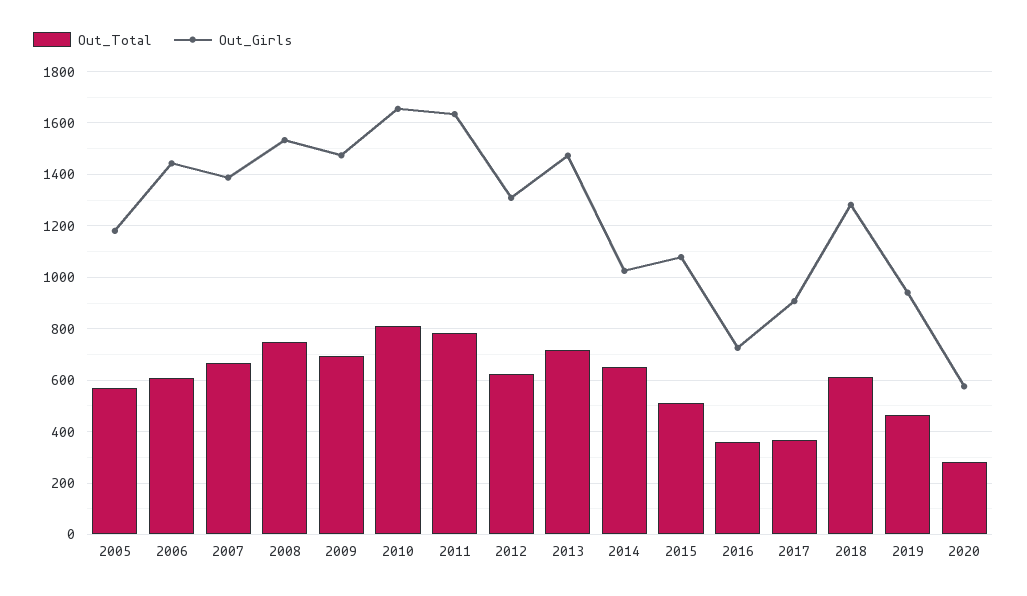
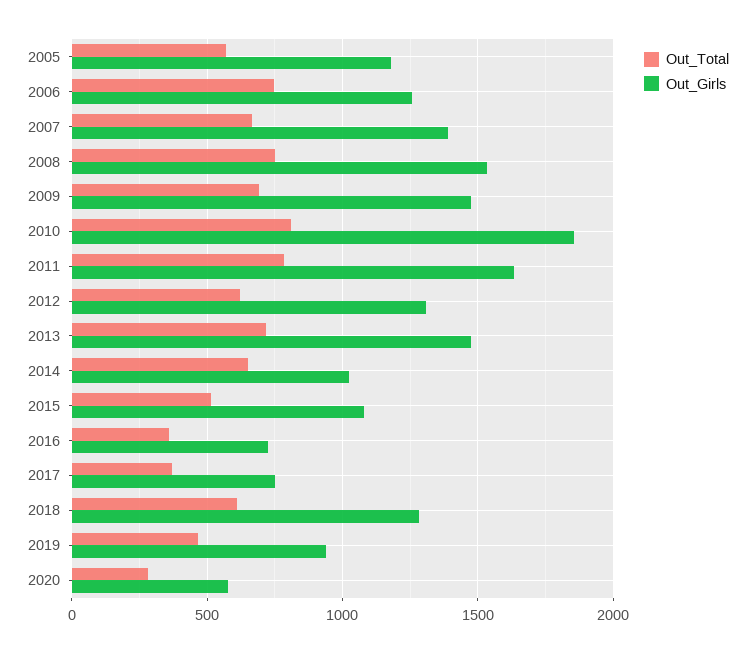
  {
    "Out_Total": {
      "2005": 575,
-     "2006": 600,
+     "2006": 750,
      "2007": 675,
      "2008": 750,
      "2009": 700,
      "2010": 800,
      "2011": 775,
      "2012": 625,
      "2013": 725,
      "2014": 650,
      "2015": 525,
      "2016": 350,
      "2017": 375,
      "2018": 600,
      "2019": 475,
      "2020": 275
    },
    "Out_Girls": {
      "2005": 1175,
-     "2006": 1450,
+     "2006": 1250,
      "2007": 1400,
      "2008": 1525,
      "2009": 1475,
-     "2010": 1650,
+     "2010": 1850,
      "2011": 1625,
      "2012": 1300,
      "2013": 1475,
      "2014": 1025,
      "2015": 1075,
      "2016": 725,
-     "2017": 900,
+     "2017": 750,
      "2018": 1275,
      "2019": 950,
      "2020": 575
    }
  }

